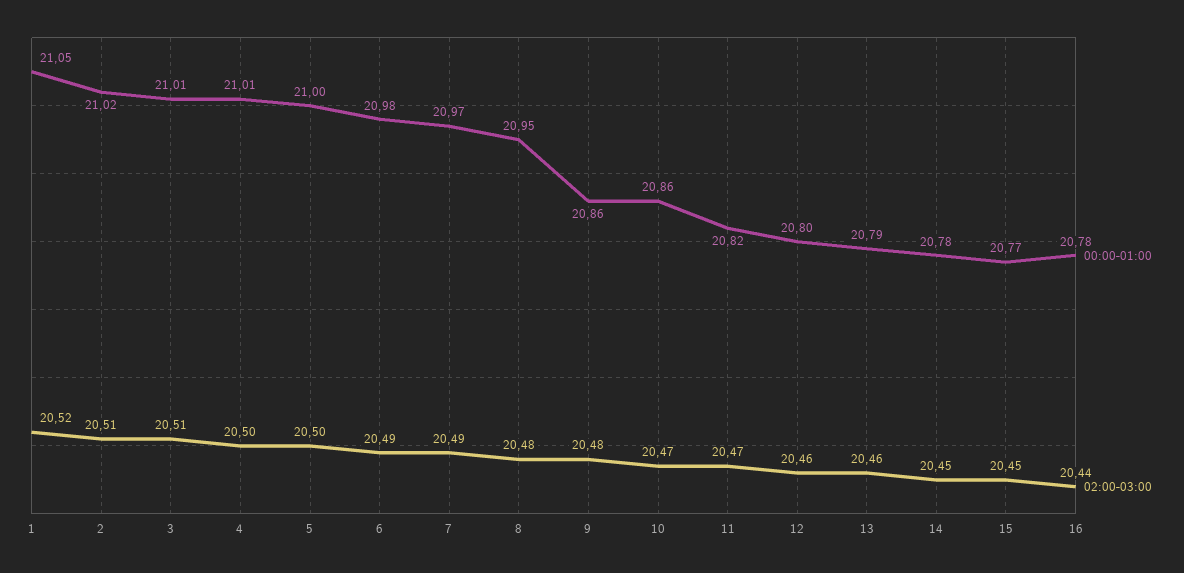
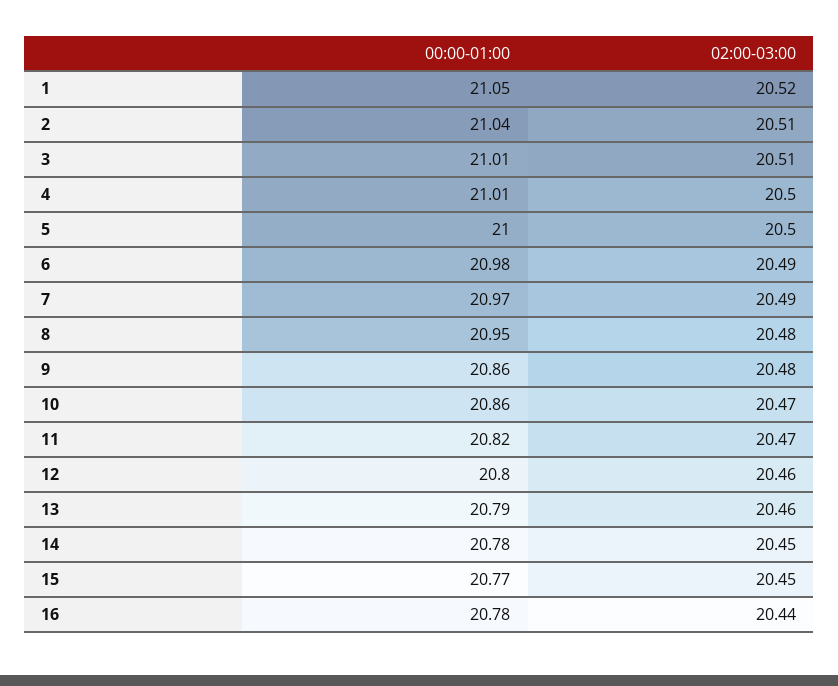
  {
    "00:00-01:00": {
      "1": 21.05,
-     "2": 21.02,
+     "2": 21.04,
      "3": 21.01,
      "4": 21.01,
      "5": 21,
      "6": 20.98,
      "7": 20.97,
      "8": 20.95,
      "9": 20.86,
      "10": 20.86,
      "11": 20.82,
      "12": 20.8,
      "13": 20.79,
      "14": 20.78,
      "15": 20.77,
      "16": 20.78
    },
    "02:00-03:00": {
      "1": 20.52,
      "2": 20.51,
      "3": 20.51,
      "4": 20.5,
      "5": 20.5,
      "6": 20.49,
      "7": 20.49,
      "8": 20.48,
      "9": 20.48,
      "10": 20.47,
      "11": 20.47,
      "12": 20.46,
      "13": 20.46,
      "14": 20.45,
      "15": 20.45,
      "16": 20.44
    }
  }

